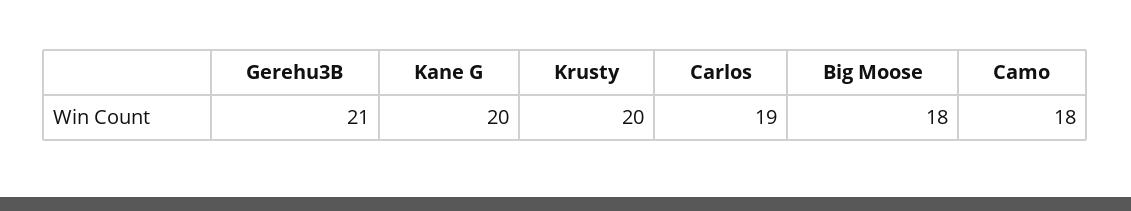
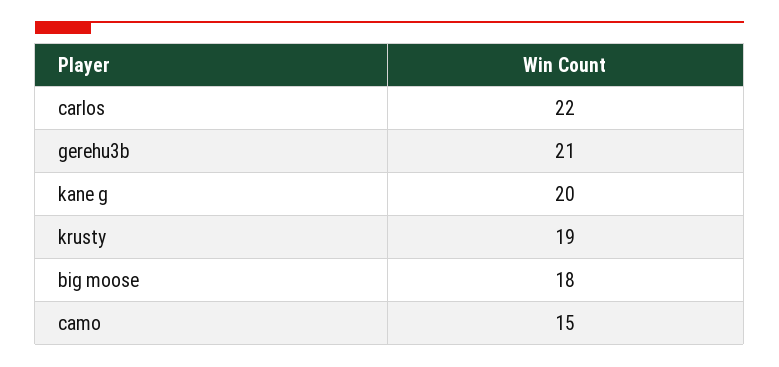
  {
    "Gerehu3B": 21,
    "Kane G": 20,
-   "Krusty": 20,
+   "Krusty": 19,
-   "Carlos": 19,
+   "Carlos": 22,
    "Big Moose": 18,
-   "Camo": 18
+   "Camo": 15
  }

